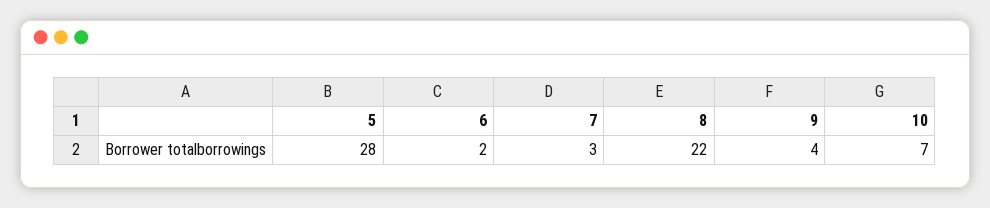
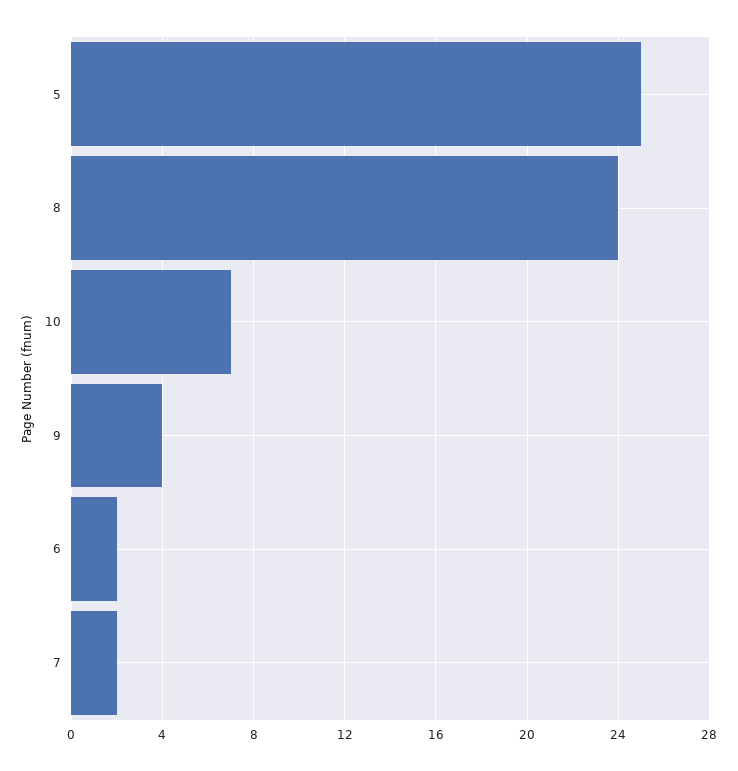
  {
-   "5": 28,
+   "5": 25,
    "6": 2,
-   "7": 3,
+   "7": 2,
-   "8": 22,
+   "8": 24,
    "9": 4,
    "10": 7
  }

